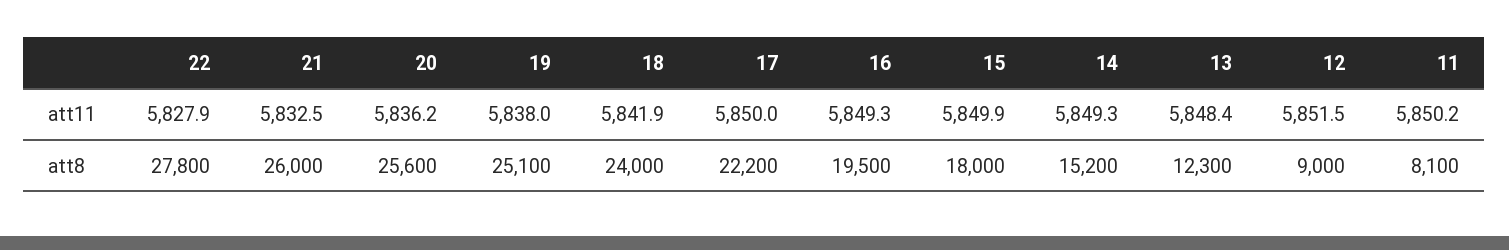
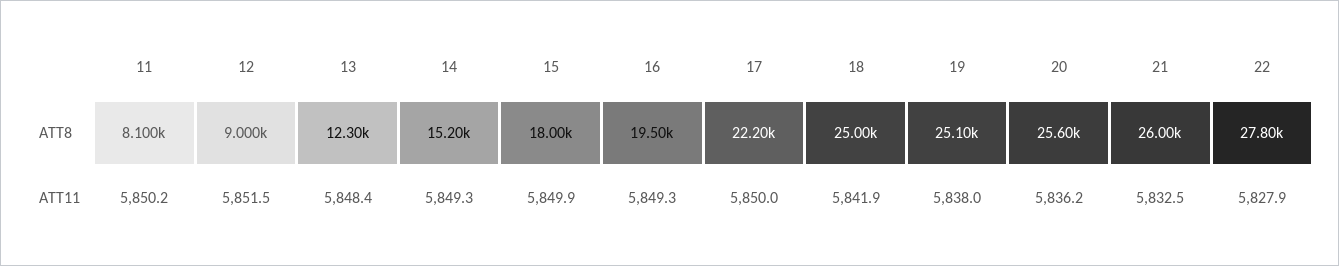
  {
    "22": {
      "att11": 5827.9,
      "att8": 27800
    },
    "21": {
      "att11": 5832.5,
      "att8": 26000
    },
    "20": {
      "att11": 5836.2,
      "att8": 25600
    },
    "19": {
      "att11": 5838,
      "att8": 25100
    },
    "18": {
      "att11": 5841.9,
-     "att8": 24000
+     "att8": 25000
    },
    "17": {
      "att11": 5850,
      "att8": 22200
    },
    "16": {
      "att11": 5849.3,
      "att8": 19500
    },
    "15": {
      "att11": 5849.9,
      "att8": 18000
    },
    "14": {
      "att11": 5849.3,
      "att8": 15200
    },
    "13": {
      "att11": 5848.4,
      "att8": 12300
    },
    "12": {
      "att11": 5851.5,
      "att8": 9000
    },
    "11": {
      "att11": 5850.2,
      "att8": 8100
    }
  }

